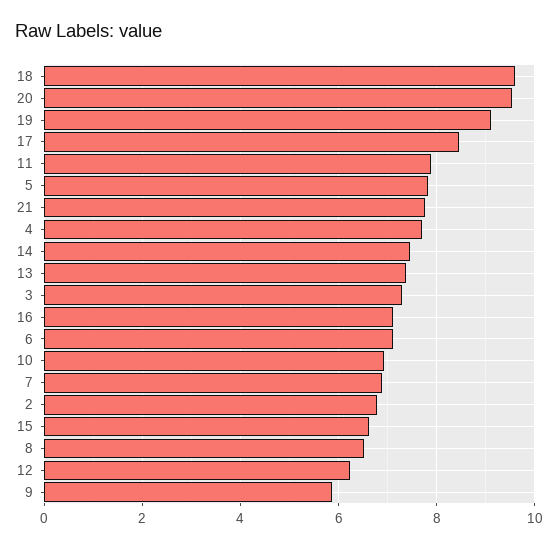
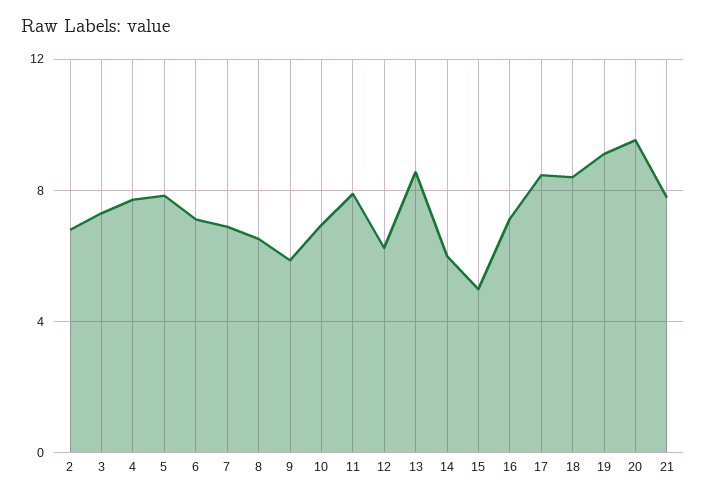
  {
-   "18": 9.6,
+   "18": 8.5,
    "20": 9.6,
    "19": 9.2,
    "17": 8.4,
    "11": 7.8,
    "5": 7.8,
    "21": 7.8,
    "4": 7.8,
-   "14": 7.4,
+   "14": 6,
-   "13": 7.4,
+   "13": 8.5,
    "3": 7.4,
    "16": 7.2,
    "6": 7.2,
    "10": 7,
    "7": 6.8,
    "2": 6.8,
-   "15": 6.6,
+   "15": 5,
    "8": 6.6,
    "12": 6.2,
    "9": 5.8
  }

